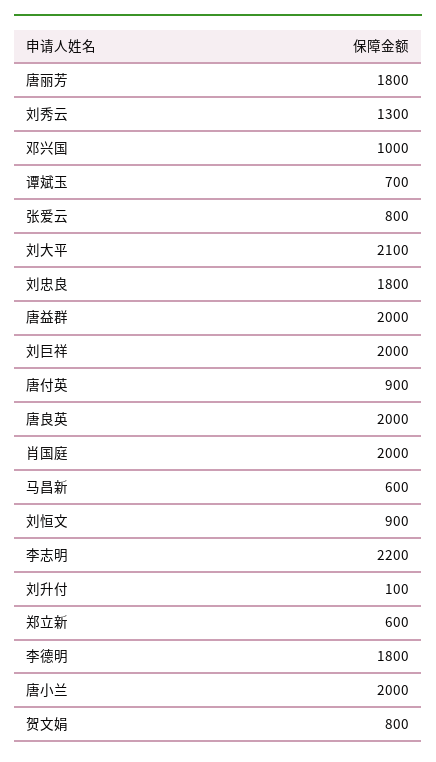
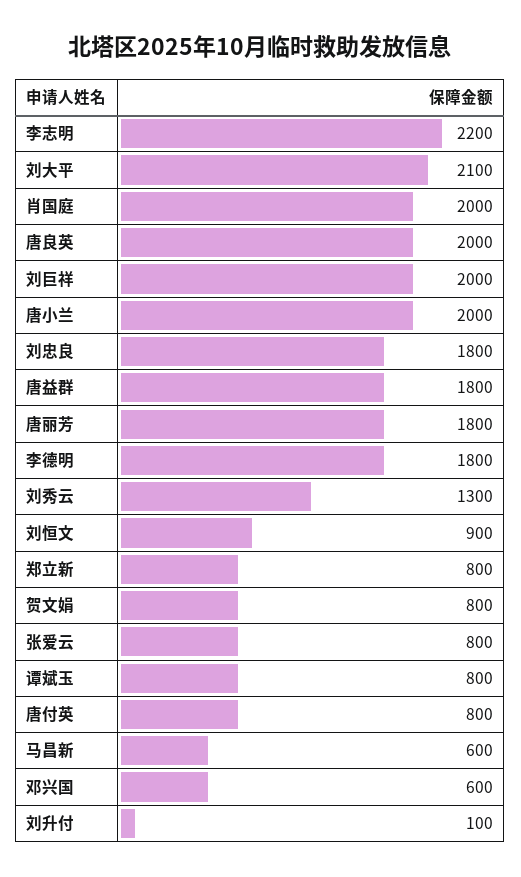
  {
    "唐丽芳": 1800,
    "刘秀云": 1300,
-   "邓兴国": 1000,
+   "邓兴国": 600,
-   "谭斌玉": 700,
+   "谭斌玉": 800,
    "张爱云": 800,
    "刘大平": 2100,
    "刘忠良": 1800,
-   "唐益群": 2000,
+   "唐益群": 1800,
    "刘巨祥": 2000,
-   "唐付英": 900,
+   "唐付英": 800,
    "唐良英": 2000,
    "肖国庭": 2000,
    "马昌新": 600,
    "刘恒文": 900,
    "李志明": 2200,
    "刘升付": 100,
-   "郑立新": 600,
+   "郑立新": 800,
    "李德明": 1800,
    "唐小兰": 2000,
    "贺文娟": 800
  }

